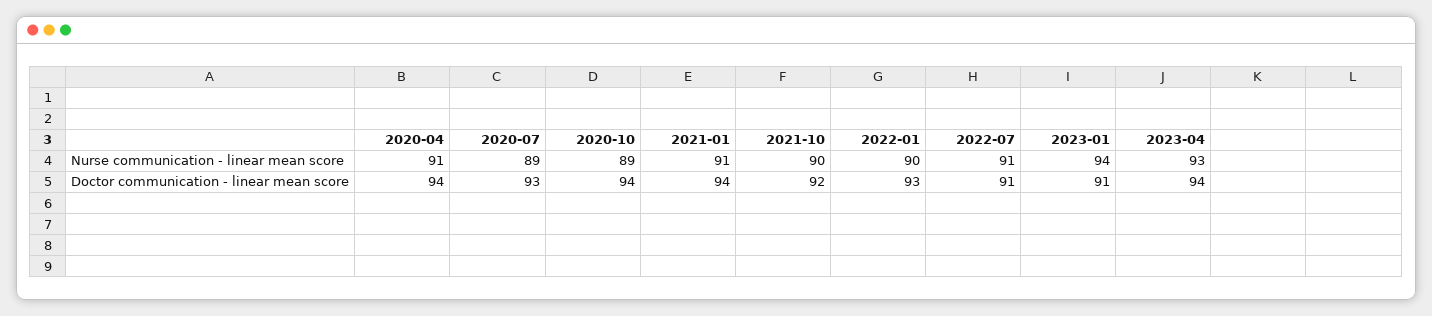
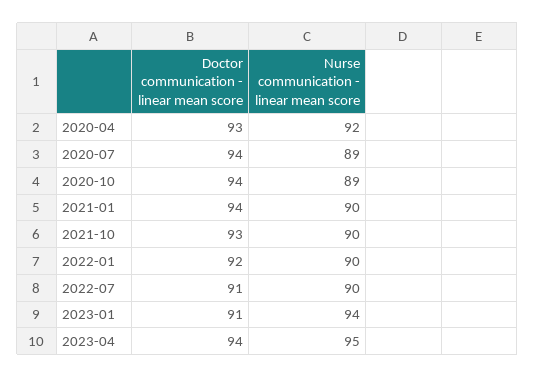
  {
    "2020-04": {
-     "Nurse communication - linear mean score": 91,
+     "Nurse communication - linear mean score": 92,
-     "Doctor communication - linear mean score": 94
+     "Doctor communication - linear mean score": 93
    },
    "2020-07": {
      "Nurse communication - linear mean score": 89,
-     "Doctor communication - linear mean score": 93
+     "Doctor communication - linear mean score": 94
    },
    "2020-10": {
      "Nurse communication - linear mean score": 89,
      "Doctor communication - linear mean score": 94
    },
    "2021-01": {
-     "Nurse communication - linear mean score": 91,
+     "Nurse communication - linear mean score": 90,
      "Doctor communication - linear mean score": 94
    },
    "2021-10": {
      "Nurse communication - linear mean score": 90,
-     "Doctor communication - linear mean score": 92
+     "Doctor communication - linear mean score": 93
    },
    "2022-01": {
      "Nurse communication - linear mean score": 90,
-     "Doctor communication - linear mean score": 93
+     "Doctor communication - linear mean score": 92
    },
    "2022-07": {
-     "Nurse communication - linear mean score": 91,
+     "Nurse communication - linear mean score": 90,
      "Doctor communication - linear mean score": 91
    },
    "2023-01": {
      "Nurse communication - linear mean score": 94,
      "Doctor communication - linear mean score": 91
    },
    "2023-04": {
-     "Nurse communication - linear mean score": 93,
+     "Nurse communication - linear mean score": 95,
      "Doctor communication - linear mean score": 94
    }
  }

